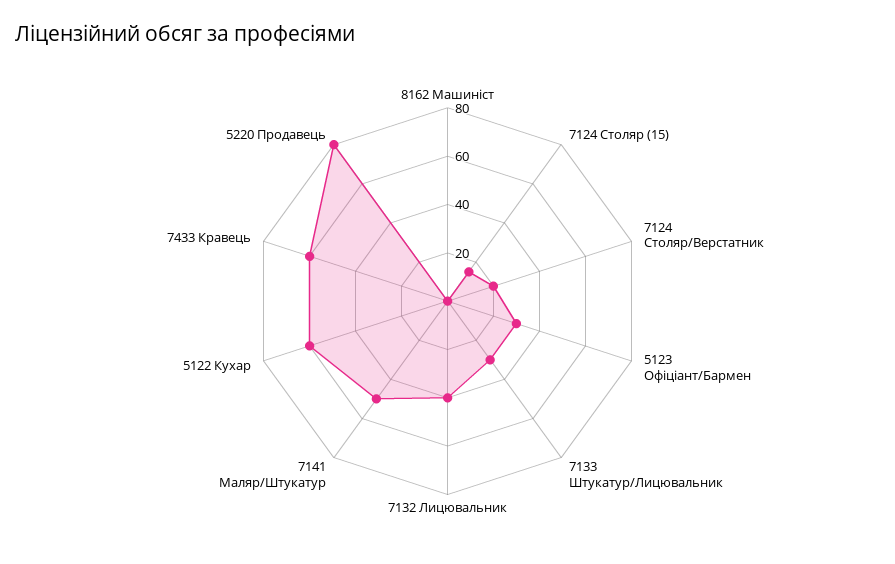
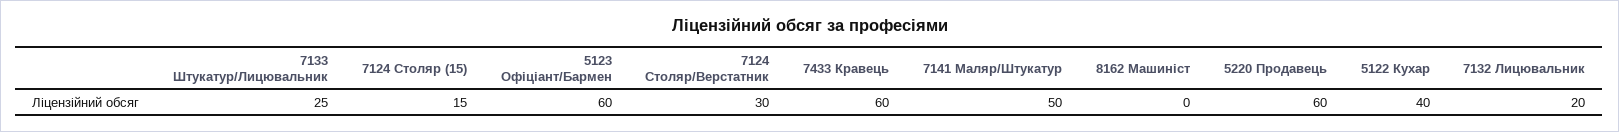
  {
    "8162 Машиніст": 0,
    "7124 Столяр (15)": 15,
-   "7124 Столяр/Верстатник": 20,
+   "7124 Столяр/Верстатник": 30,
-   "5123 Офіціант/Бармен": 30,
+   "5123 Офіціант/Бармен": 60,
-   "7133 Штукатур/Лицювальник": 30,
+   "7133 Штукатур/Лицювальник": 25,
-   "7132 Лицювальник": 40,
+   "7132 Лицювальник": 20,
    "7141 Маляр/Штукатур": 50,
-   "5122 Кухар": 60,
+   "5122 Кухар": 40,
    "7433 Кравець": 60,
-   "5220 Продавець": 80
+   "5220 Продавець": 60
  }

